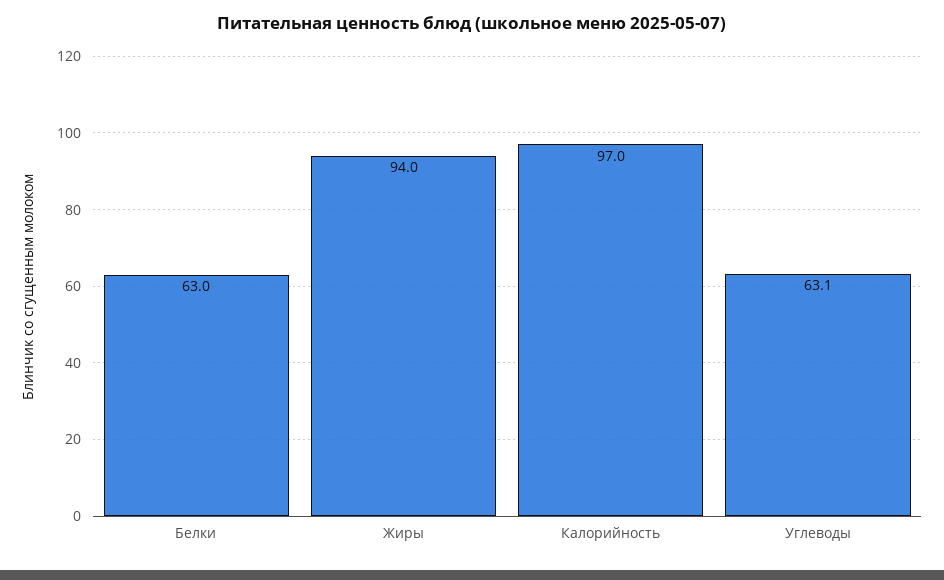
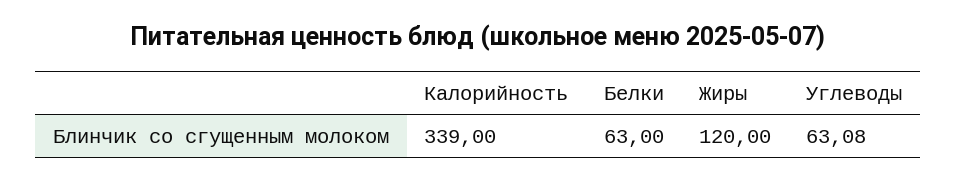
  {
    "Белки": 63,
-   "Жиры": 94,
+   "Жиры": 120,
-   "Калорийность": 97,
+   "Калорийность": 339,
    "Углеводы": 63.08
  }

